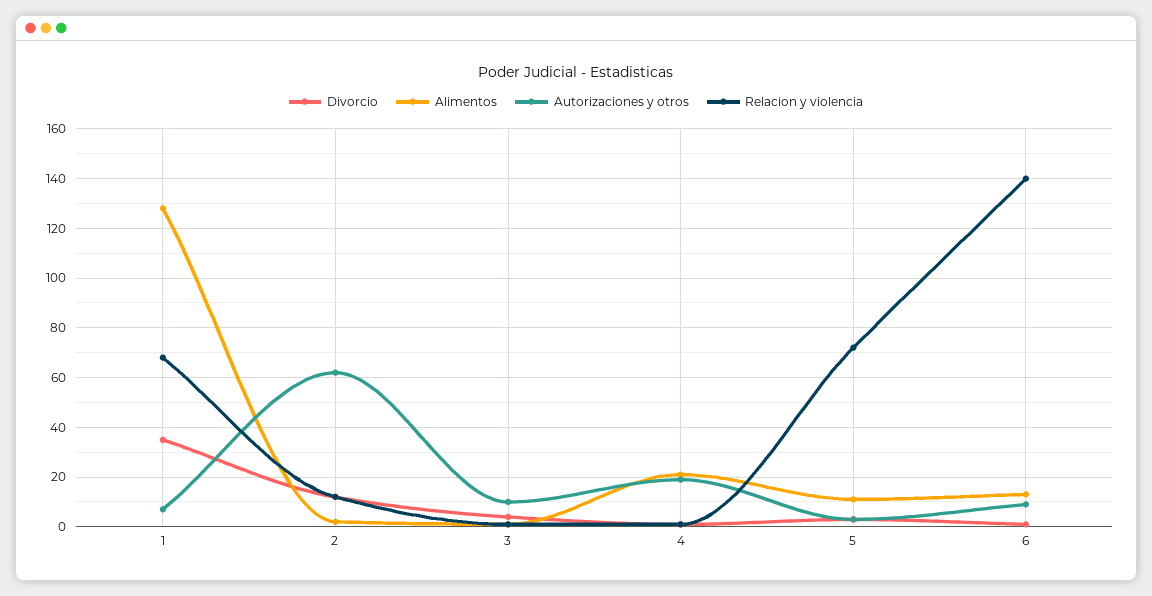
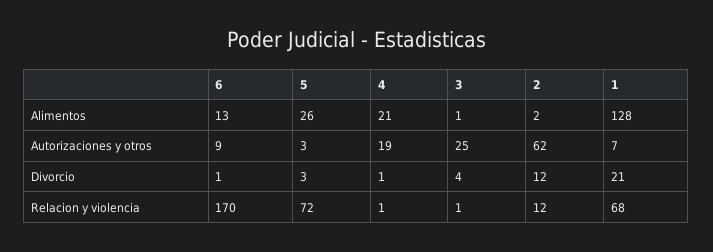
  {
    "Divorcio": {
-     "1": 35,
+     "1": 21,
      "2": 12,
      "3": 4,
      "4": 1,
      "5": 3,
      "6": 1
    },
    "Alimentos": {
      "1": 128,
      "2": 2,
      "3": 1,
      "4": 21,
-     "5": 10,
+     "5": 26,
      "6": 13
    },
    "Autorizaciones y otros": {
      "1": 7,
      "2": 62,
-     "3": 10,
+     "3": 25,
      "4": 19,
      "5": 3,
      "6": 9
    },
    "Relacion y violencia": {
      "1": 68,
      "2": 12,
      "3": 1,
      "4": 1,
      "5": 72,
-     "6": 140
+     "6": 170
    }
  }

